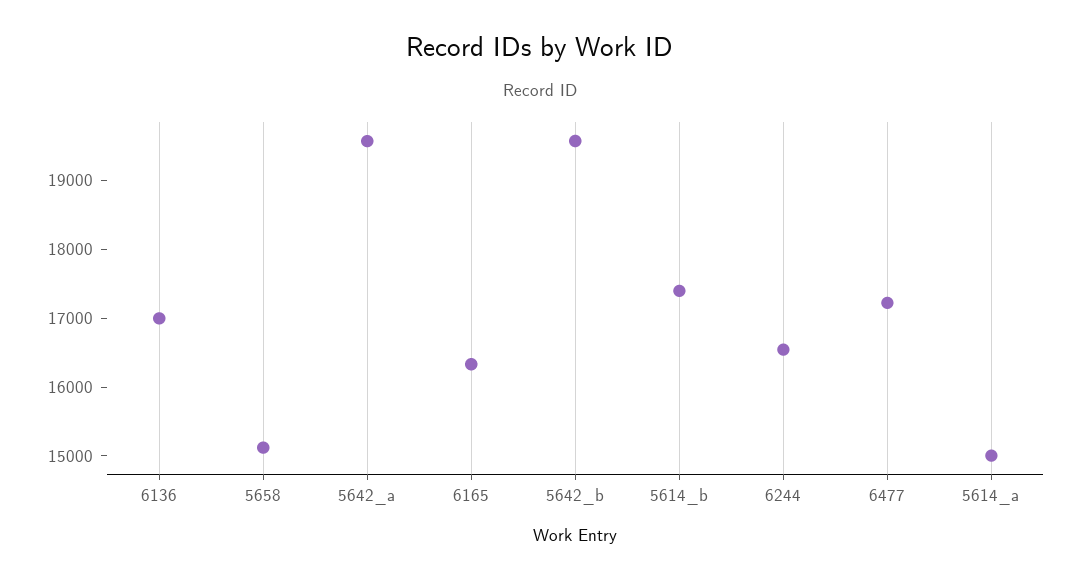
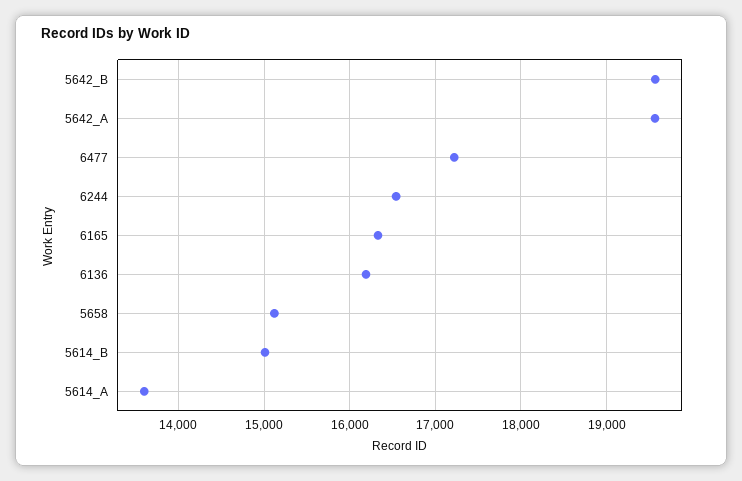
  {
-   "6136": 17000,
+   "6136": 16200,
    "5658": 15100,
    "5642_a": 19600,
    "6165": 16300,
    "5642_b": 19600,
-   "5614_b": 17400,
+   "5614_b": 15000,
    "6244": 16500,
    "6477": 17200,
-   "5614_a": 15000
+   "5614_a": 13600
  }

